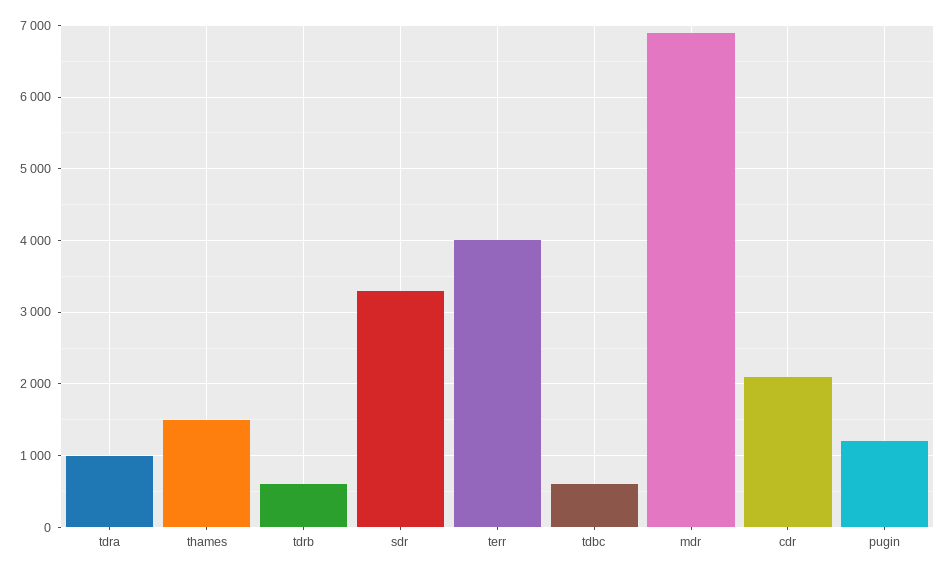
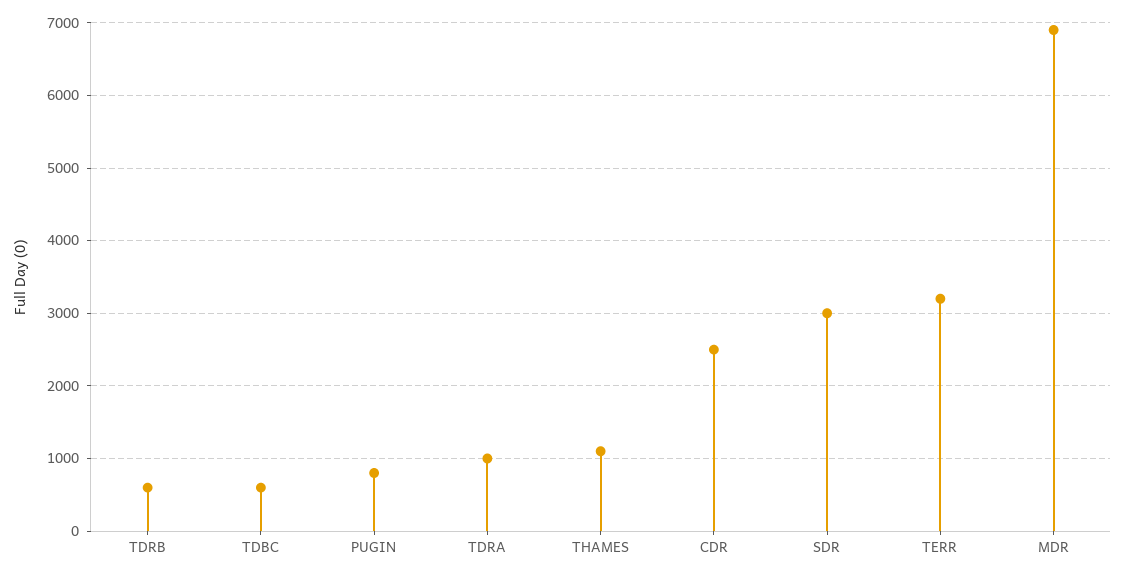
  {
    "tdra": 1000,
-   "thames": 1500,
+   "thames": 1100,
    "tdrb": 600,
-   "sdr": 3300,
+   "sdr": 3000,
-   "terr": 4000,
+   "terr": 3200,
    "tdbc": 600,
    "mdr": 6900,
-   "cdr": 2100,
+   "cdr": 2500,
-   "pugin": 1200
+   "pugin": 800
  }

